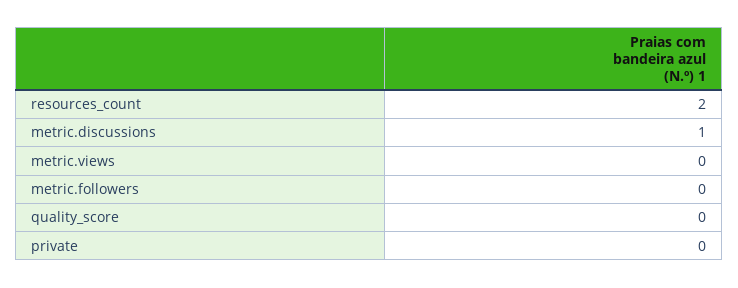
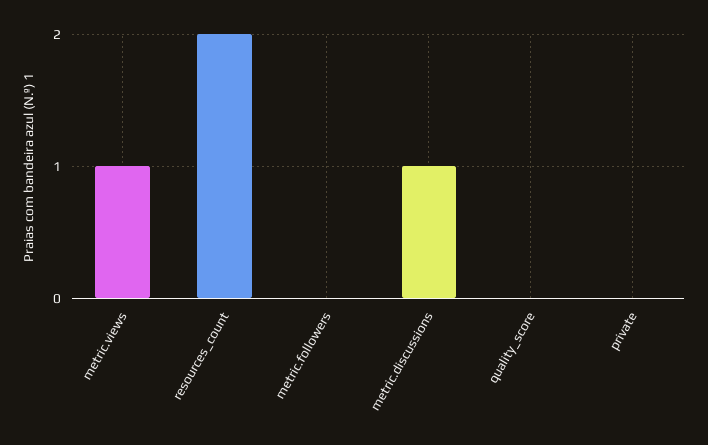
  {
    "resources_count": 2,
    "metric.discussions": 1,
-   "metric.views": 0,
+   "metric.views": 1,
    "metric.followers": 0,
    "quality_score": 0,
    "private": 0
  }

